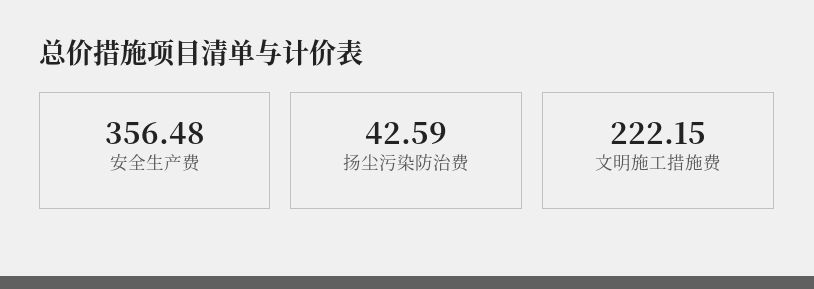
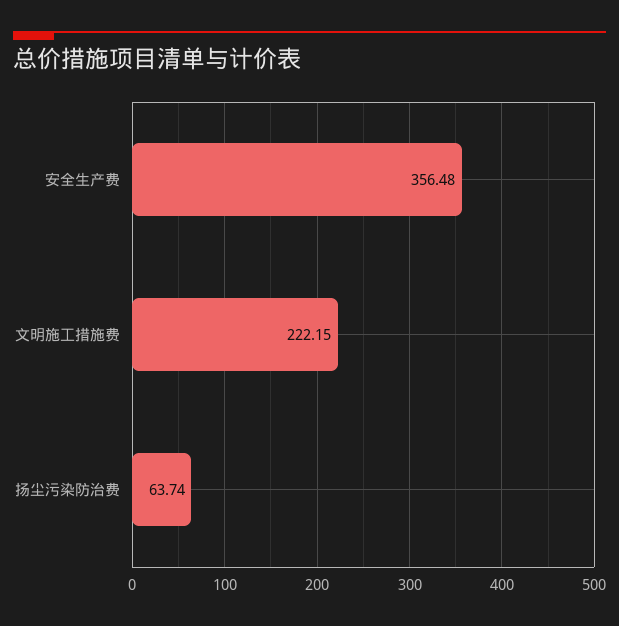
  {
    "安全生产费": 356.48,
-   "扬尘污染防治费": 42.59,
+   "扬尘污染防治费": 63.74,
    "文明施工措施费": 222.15
  }

